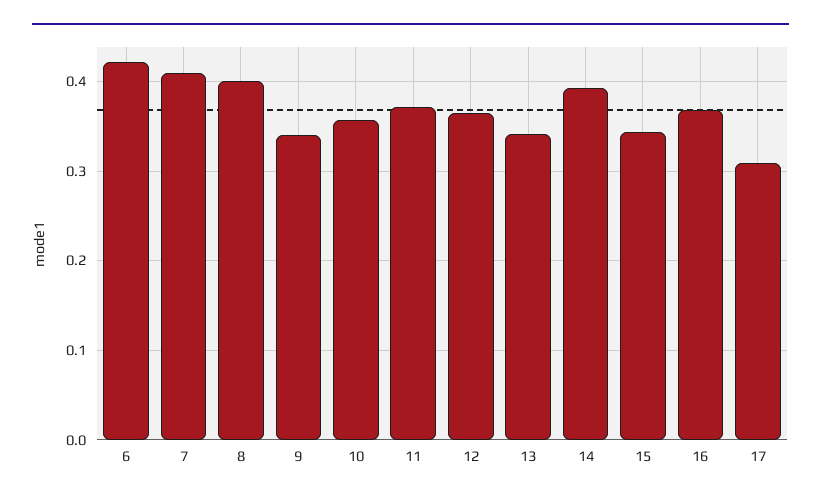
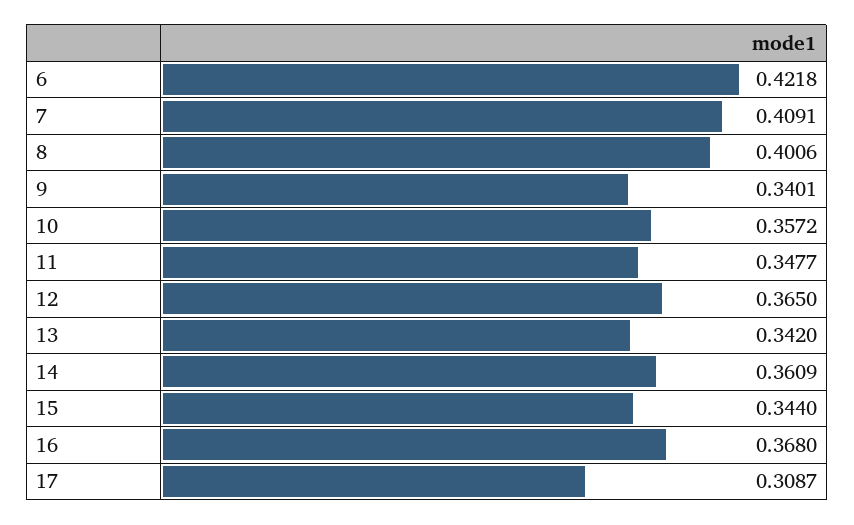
  {
    "6": 0.4218,
    "7": 0.4091,
    "8": 0.4006,
    "9": 0.3401,
    "10": 0.3572,
-   "11": 0.37,
+   "11": 0.3477,
    "12": 0.365,
    "13": 0.342,
-   "14": 0.39,
+   "14": 0.3609,
    "15": 0.344,
    "16": 0.368,
    "17": 0.3087
  }

